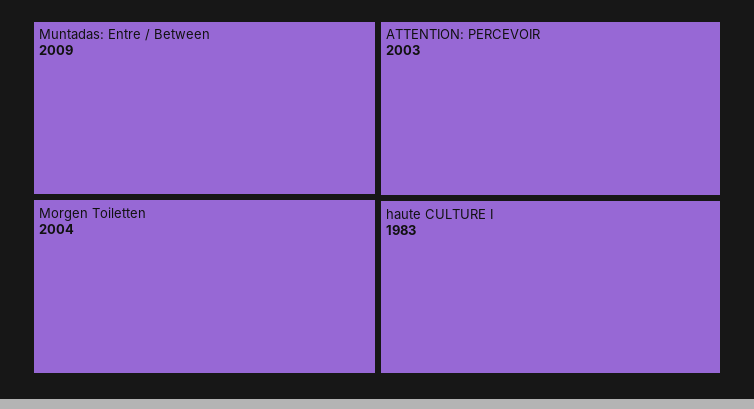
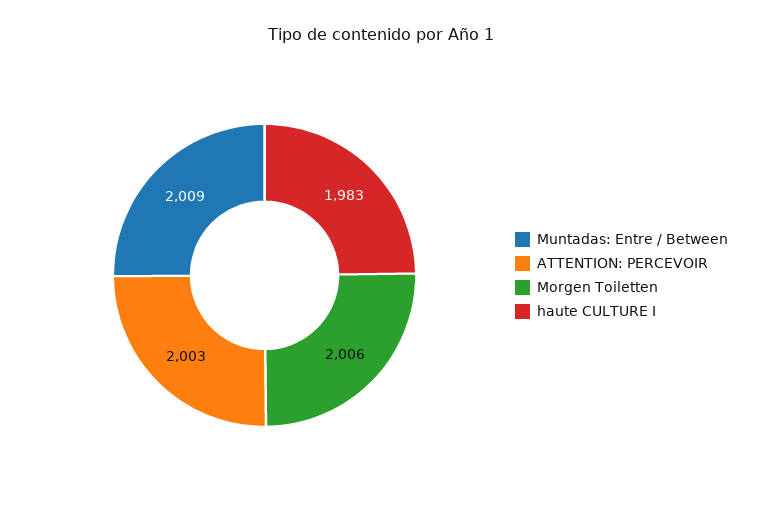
  {
    "Muntadas: Entre / Between": 2009,
-   "Morgen Toiletten": 2004,
+   "Morgen Toiletten": 2006,
    "ATTENTION: PERCEVOIR": 2003,
    "haute CULTURE I": 1983
  }

